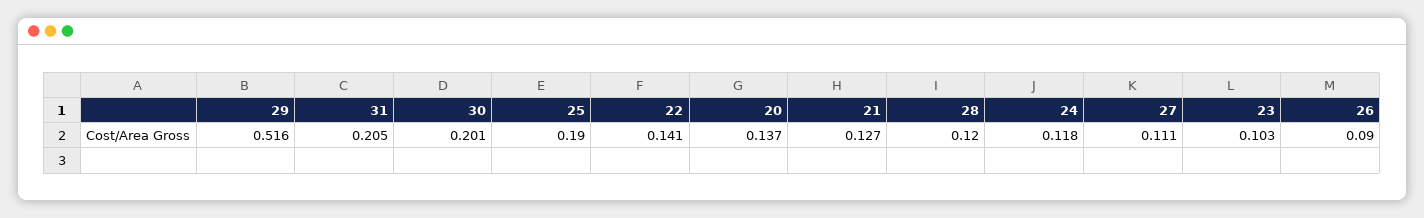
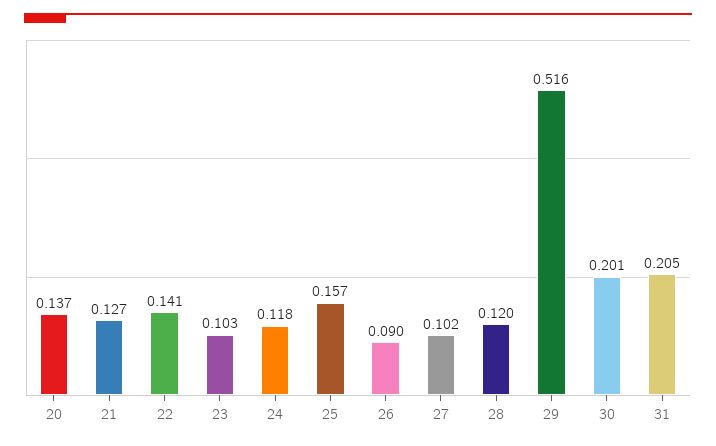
  {
    "29": 0.516,
    "31": 0.205,
    "30": 0.201,
-   "25": 0.19,
+   "25": 0.157,
    "22": 0.141,
    "20": 0.137,
    "21": 0.127,
    "28": 0.12,
    "24": 0.118,
-   "27": 0.111,
+   "27": 0.102,
    "23": 0.103,
    "26": 0.09
  }

